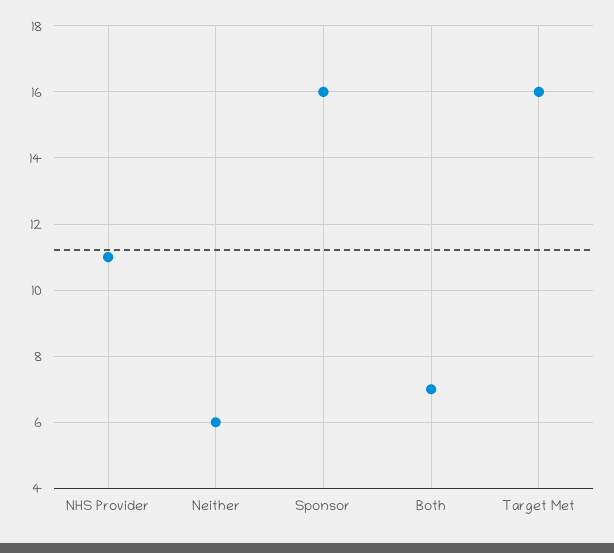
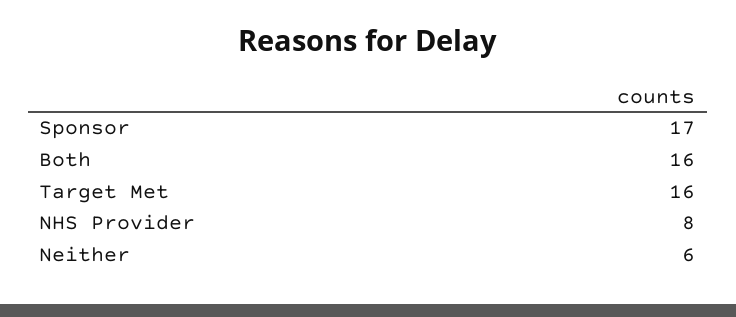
  {
-   "NHS Provider": 11,
+   "NHS Provider": 8,
    "Neither": 6,
-   "Sponsor": 16,
+   "Sponsor": 17,
-   "Both": 7,
+   "Both": 16,
    "Target Met": 16
  }

